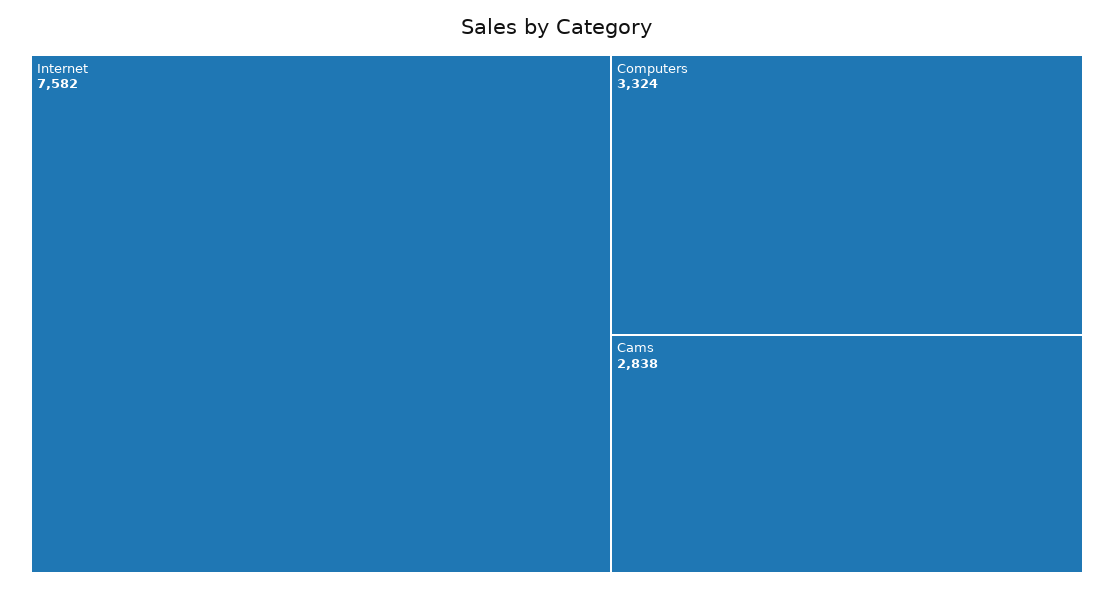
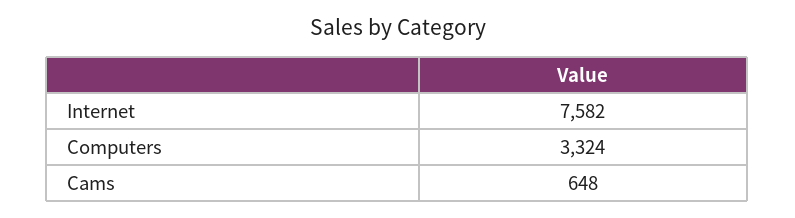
  {
    "Internet": 7582,
    "Computers": 3324,
-   "Cams": 2838
+   "Cams": 648
  }

